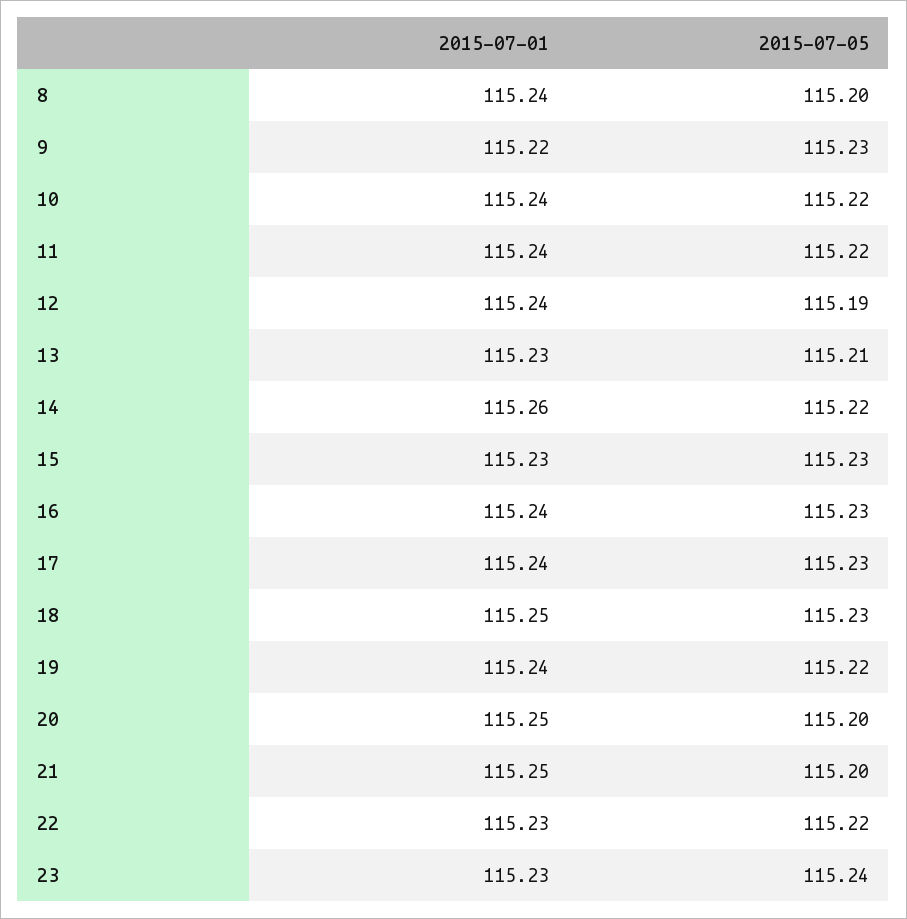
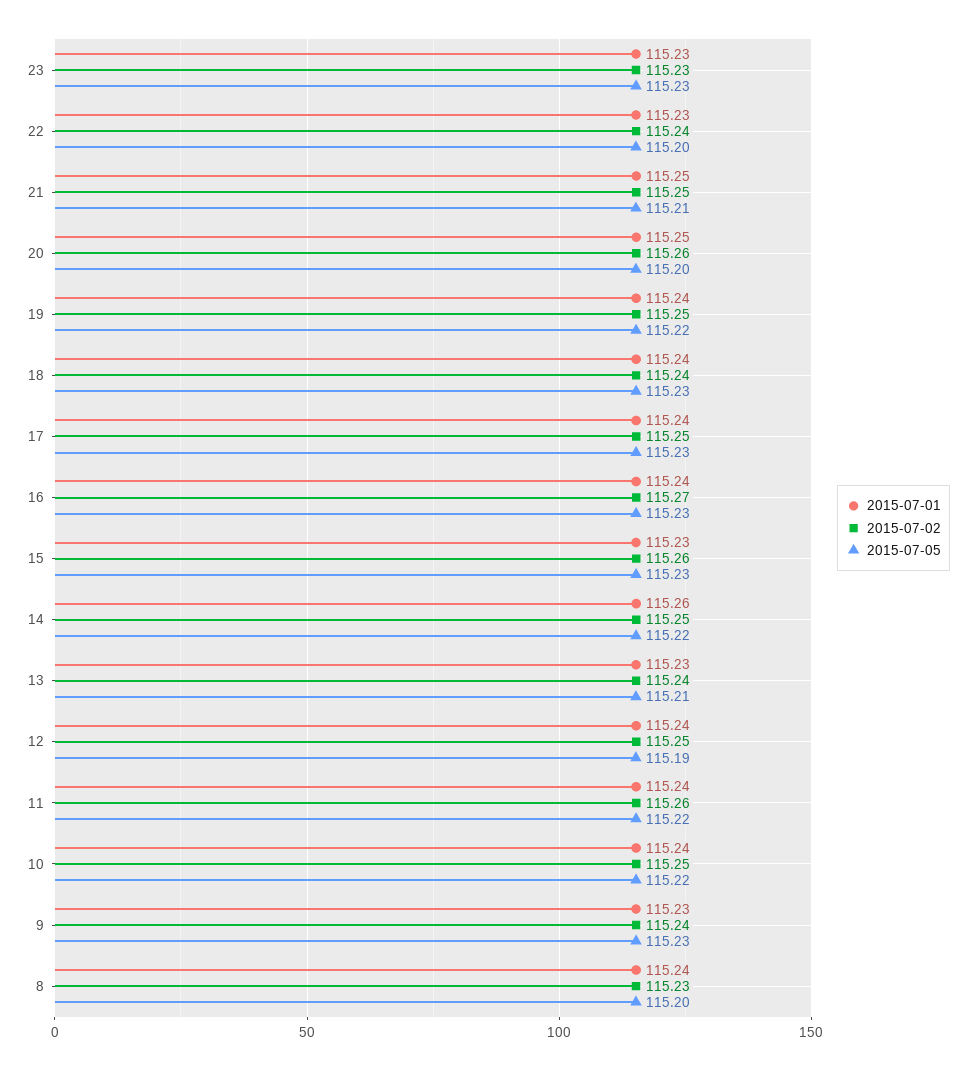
  {
    "2015-07-01": {
      "8": 115.24,
-     "9": 115.22,
+     "9": 115.23,
      "10": 115.24,
      "11": 115.24,
      "12": 115.24,
      "13": 115.23,
      "14": 115.26,
      "15": 115.23,
      "16": 115.24,
      "17": 115.24,
-     "18": 115.25,
+     "18": 115.24,
      "19": 115.24,
      "20": 115.25,
      "21": 115.25,
      "22": 115.23,
      "23": 115.23
    },
    "2015-07-05": {
      "8": 115.2,
      "9": 115.23,
      "10": 115.22,
      "11": 115.22,
      "12": 115.19,
      "13": 115.21,
      "14": 115.22,
      "15": 115.23,
      "16": 115.23,
      "17": 115.23,
      "18": 115.23,
      "19": 115.22,
      "20": 115.2,
-     "21": 115.2,
+     "21": 115.21,
-     "22": 115.22,
+     "22": 115.2,
-     "23": 115.24
+     "23": 115.23
-   }
+   },
+   "2015-07-02": {
+     "23": 115.23,
+     "22": 115.24,
+     "21": 115.25,
+     "20": 115.26,
+     "19": 115.25,
+     "18": 115.24,
+     "17": 115.25,
+     "16": 115.27,
+     "15": 115.26,
+     "14": 115.25,
+     "13": 115.24,
+     "12": 115.25,
+     "11": 115.26,
+     "10": 115.25,
+     "9": 115.24,
+     "8": 115.23
+   }
  }

